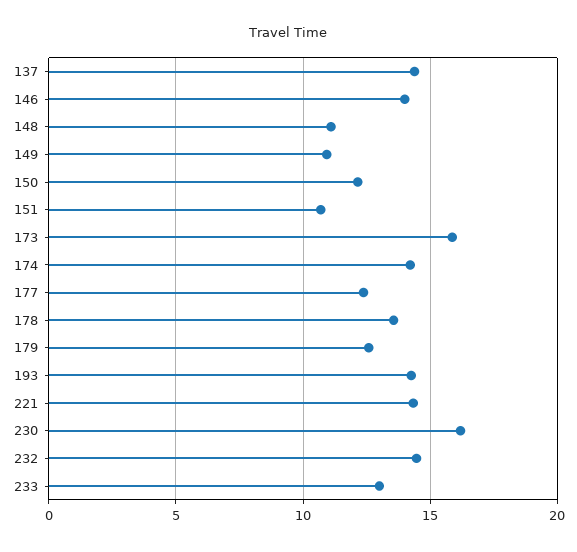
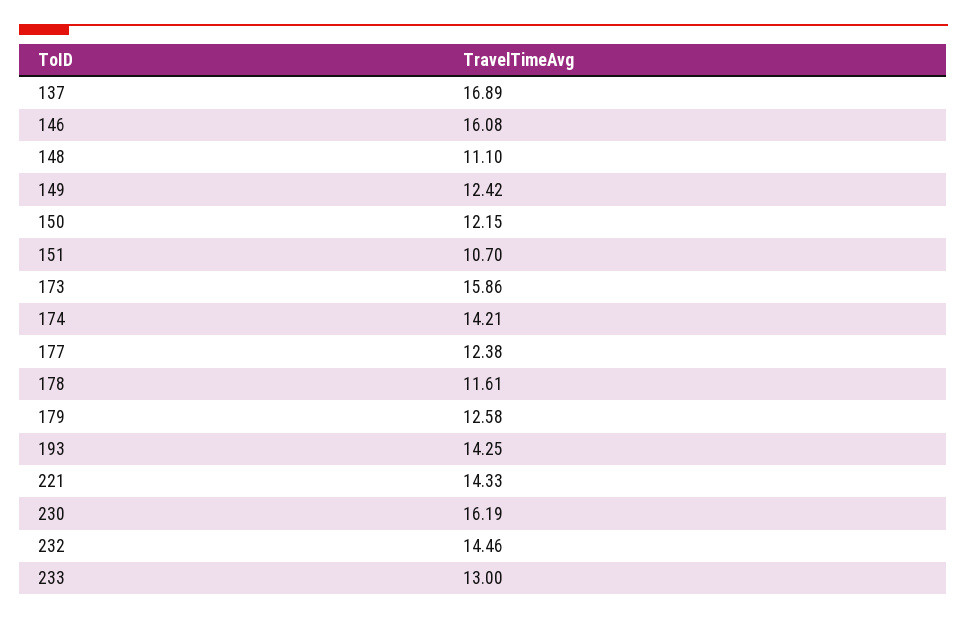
  {
-   "137": 14.5,
+   "137": 16.89,
-   "146": 14,
+   "146": 16.08,
    "148": 11.1,
-   "149": 11,
+   "149": 12.42,
    "150": 12.15,
    "151": 10.7,
    "173": 15.86,
    "174": 14.21,
    "177": 12.38,
-   "178": 13.5,
+   "178": 11.61,
    "179": 12.58,
    "193": 14.25,
    "221": 14.33,
    "230": 16.19,
    "232": 14.46,
    "233": 13
  }

